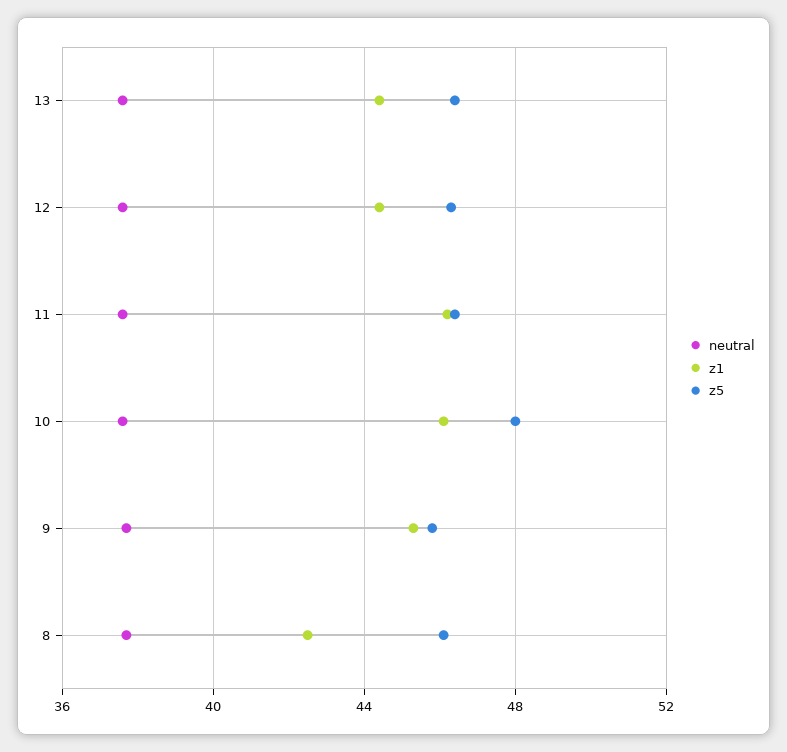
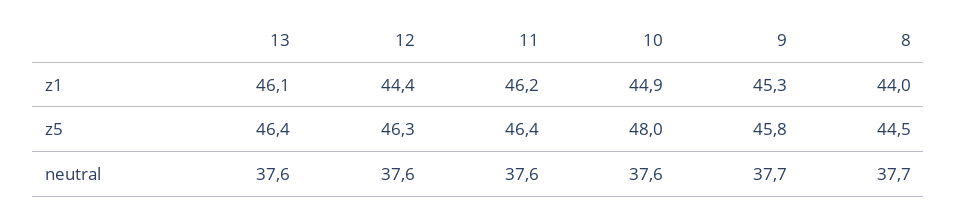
  {
    "neutral": {
      "13": 37.6,
      "12": 37.6,
      "11": 37.6,
      "10": 37.6,
      "9": 37.7,
      "8": 37.7
    },
    "z1": {
-     "13": 44.5,
+     "13": 46.1,
      "12": 44.4,
      "11": 46.2,
-     "10": 46,
+     "10": 44.9,
      "9": 45.3,
-     "8": 42.5
+     "8": 44
    },
    "z5": {
      "13": 46.4,
      "12": 46.3,
      "11": 46.4,
      "10": 48,
      "9": 45.8,
-     "8": 46
+     "8": 44.5
    }
  }

